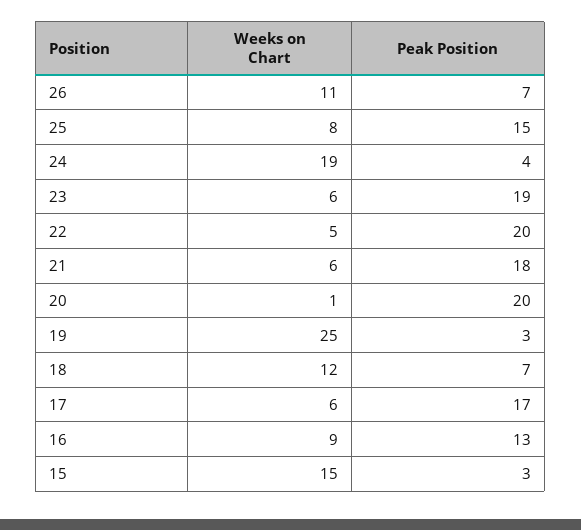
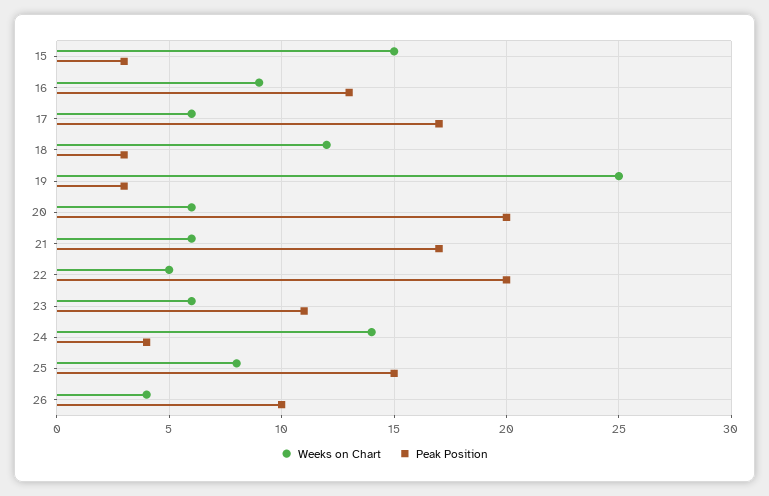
  {
    "Weeks on Chart": {
-     "26": 11,
+     "26": 4,
      "25": 8,
-     "24": 19,
+     "24": 14,
      "23": 6,
      "22": 5,
      "21": 6,
-     "20": 1,
+     "20": 6,
      "19": 25,
      "18": 12,
      "17": 6,
      "16": 9,
      "15": 15
    },
    "Peak Position": {
-     "26": 7,
+     "26": 10,
      "25": 15,
      "24": 4,
-     "23": 19,
+     "23": 11,
      "22": 20,
-     "21": 18,
+     "21": 17,
      "20": 20,
      "19": 3,
-     "18": 7,
+     "18": 3,
      "17": 17,
      "16": 13,
      "15": 3
    }
  }

